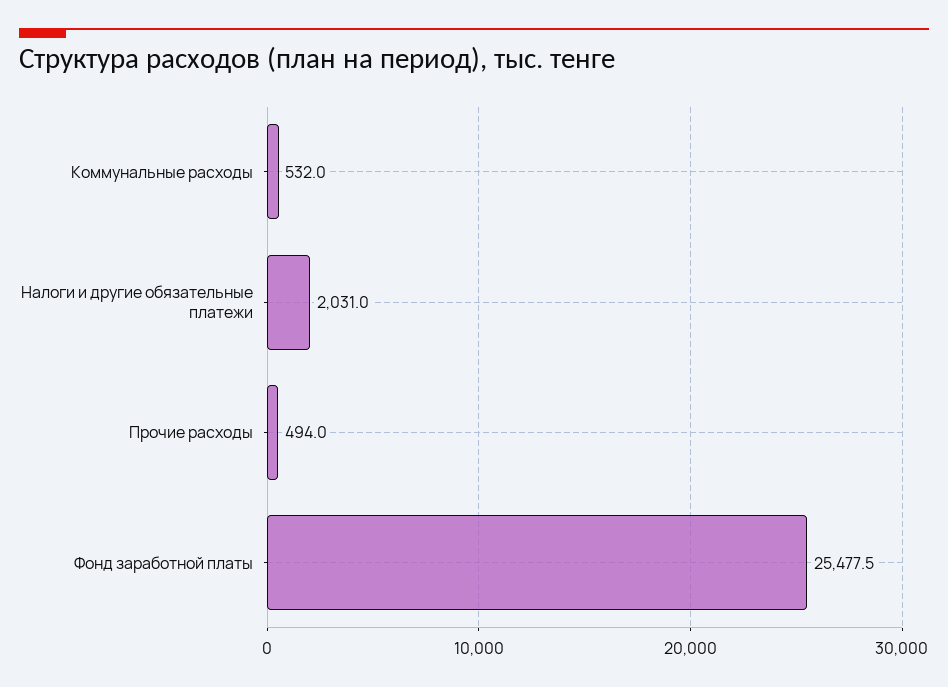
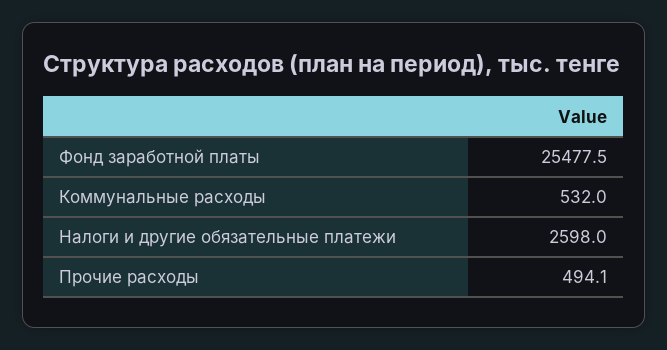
  {
    "Коммунальные расходы": 532,
-   "Налоги и другие обязательные платежи": 2031,
+   "Налоги и другие обязательные платежи": 2598,
-   "Прочие расходы": 494,
+   "Прочие расходы": 494.1,
    "Фонд заработной платы": 25477.5
  }

